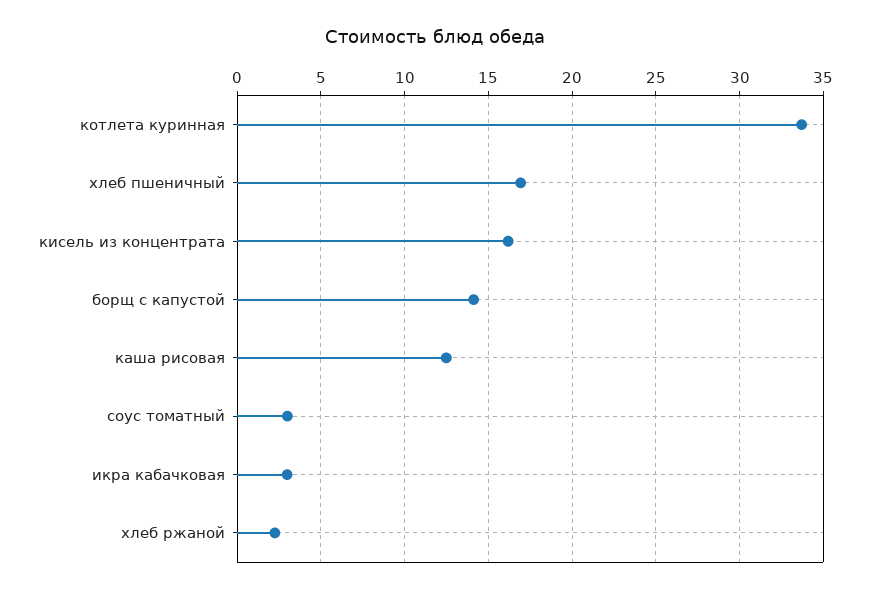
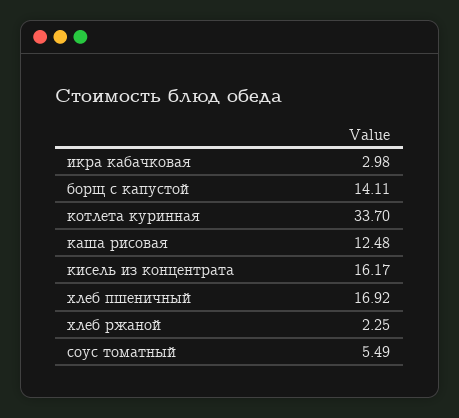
  {
    "котлета куринная": 33.7,
    "хлеб пшеничный": 16.92,
    "кисель из концентрата": 16.17,
    "борщ с капустой": 14.11,
    "каша рисовая": 12.48,
-   "соус томатный": 3,
+   "соус томатный": 5.49,
    "икра кабачковая": 2.98,
    "хлеб ржаной": 2.25
  }

